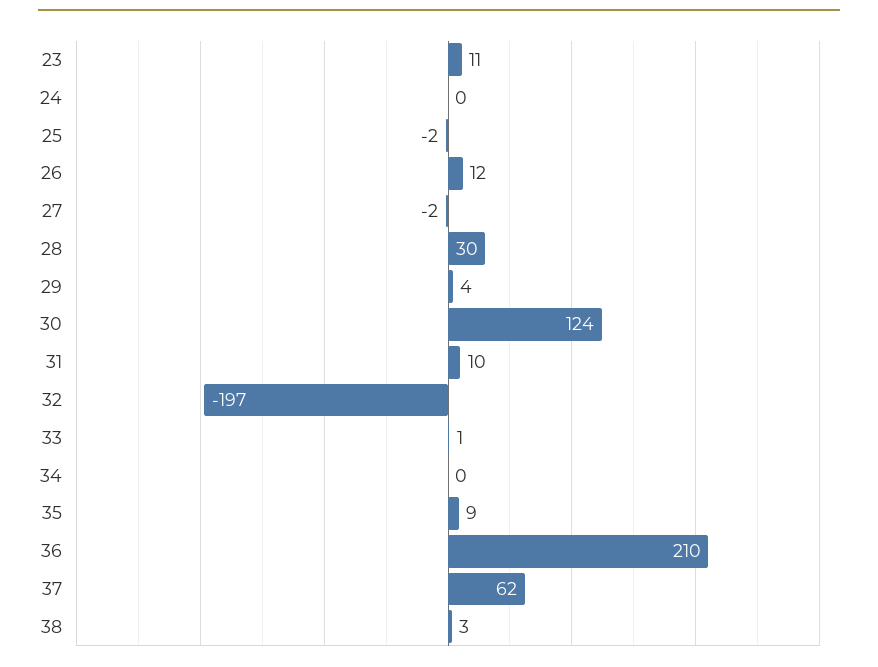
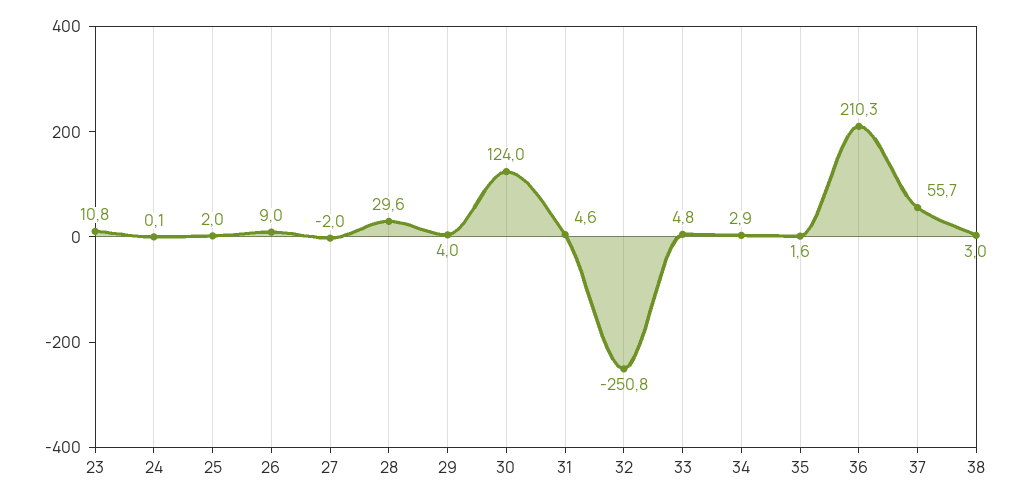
  {
    "23": 10.8,
    "24": 0.1,
-   "25": -2,
+   "25": 2,
-   "26": 12,
+   "26": 9,
    "27": -2,
    "28": 29.6,
    "29": 4,
    "30": 124,
-   "31": 10,
+   "31": 4.6,
-   "32": -197,
+   "32": -250.8,
-   "33": 1,
+   "33": 4.8,
-   "34": 0,
+   "34": 2.9,
-   "35": 9,
+   "35": 1.6,
    "36": 210.3,
-   "37": 62,
+   "37": 55.7,
    "38": 3
  }

